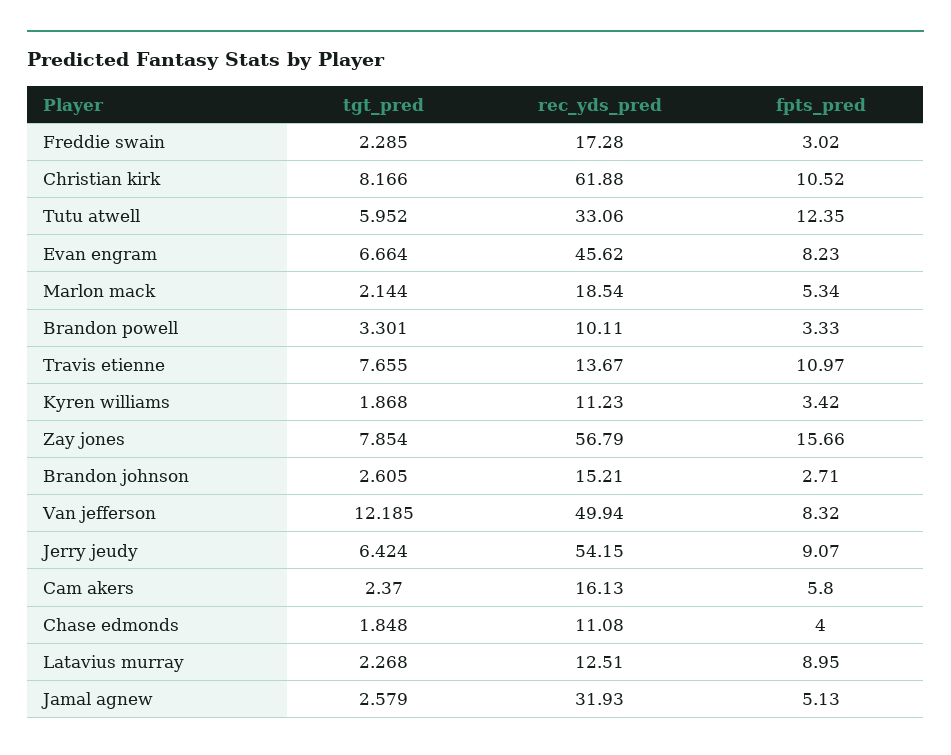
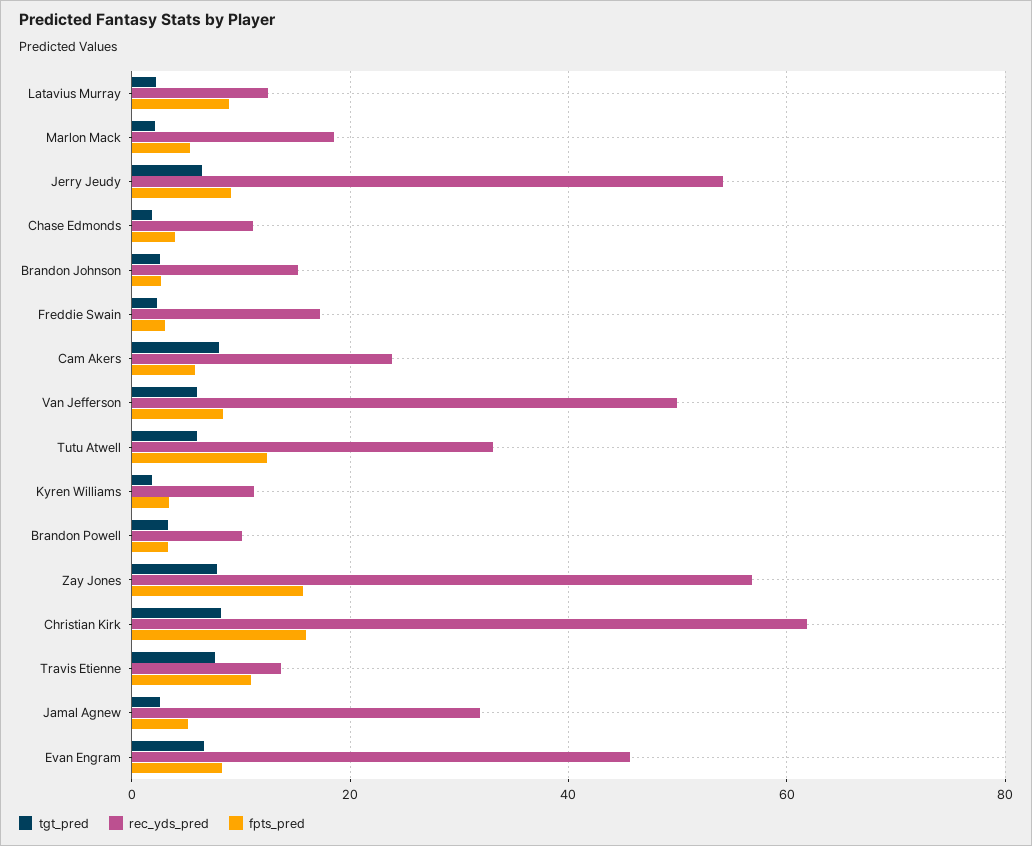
  {
    "tgt_pred": {
      "Freddie swain": 2.285,
      "Christian kirk": 8.166,
      "Tutu atwell": 5.952,
      "Evan engram": 6.664,
      "Marlon mack": 2.144,
      "Brandon powell": 3.301,
      "Travis etienne": 7.655,
      "Kyren williams": 1.868,
      "Zay jones": 7.854,
      "Brandon johnson": 2.605,
-     "Van jefferson": 12.185,
+     "Van jefferson": 6,
      "Jerry jeudy": 6.424,
-     "Cam akers": 2.37,
+     "Cam akers": 8,
      "Chase edmonds": 1.848,
      "Latavius murray": 2.268,
      "Jamal agnew": 2.579
    },
    "rec_yds_pred": {
      "Freddie swain": 17.28,
      "Christian kirk": 61.88,
      "Tutu atwell": 33.06,
      "Evan engram": 45.62,
      "Marlon mack": 18.54,
      "Brandon powell": 10.11,
      "Travis etienne": 13.67,
      "Kyren williams": 11.23,
      "Zay jones": 56.79,
      "Brandon johnson": 15.21,
      "Van jefferson": 49.94,
      "Jerry jeudy": 54.15,
-     "Cam akers": 16.13,
+     "Cam akers": 24,
      "Chase edmonds": 11.08,
      "Latavius murray": 12.51,
      "Jamal agnew": 31.93
    },
    "fpts_pred": {
      "Freddie swain": 3.02,
-     "Christian kirk": 10.52,
+     "Christian kirk": 16,
      "Tutu atwell": 12.35,
      "Evan engram": 8.23,
      "Marlon mack": 5.34,
      "Brandon powell": 3.33,
      "Travis etienne": 10.97,
      "Kyren williams": 3.42,
      "Zay jones": 15.66,
      "Brandon johnson": 2.71,
      "Van jefferson": 8.32,
      "Jerry jeudy": 9.07,
      "Cam akers": 5.8,
      "Chase edmonds": 4,
      "Latavius murray": 8.95,
      "Jamal agnew": 5.13
    }
  }

